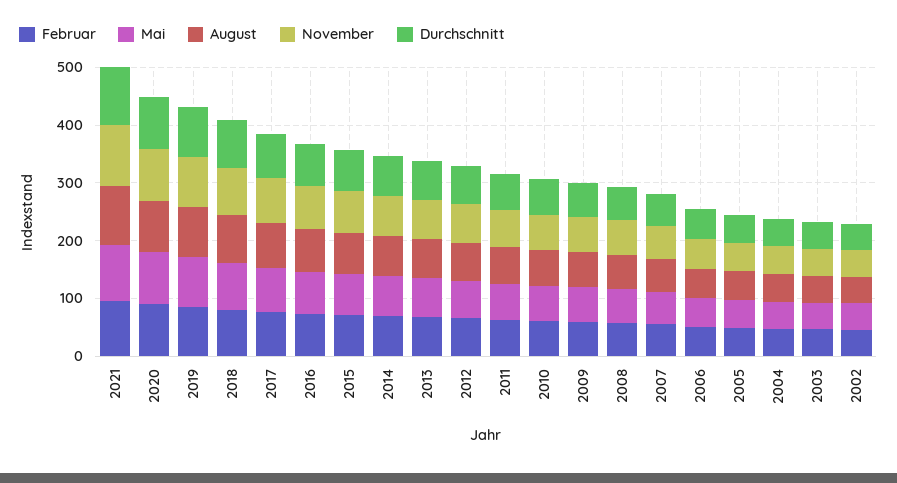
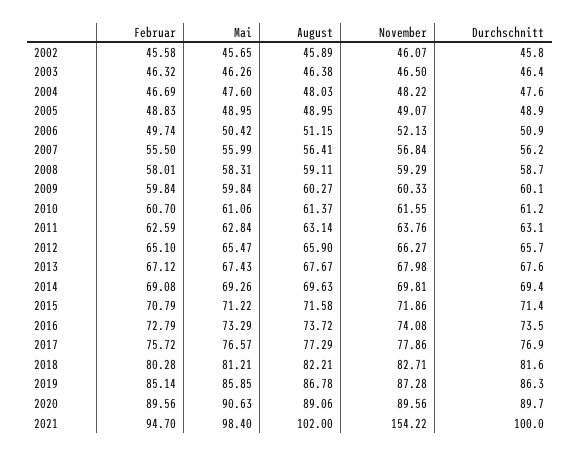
  {
    "Februar": {
      "2021": 94.7,
      "2020": 89.56,
      "2019": 85.14,
      "2018": 80.28,
      "2017": 75.72,
      "2016": 72.79,
      "2015": 70.79,
      "2014": 69.08,
      "2013": 67.12,
      "2012": 65.1,
      "2011": 62.59,
      "2010": 60.7,
      "2009": 59.84,
      "2008": 58.01,
      "2007": 55.5,
      "2006": 49.74,
      "2005": 48.83,
      "2004": 46.69,
      "2003": 46.32,
      "2002": 45.58
    },
    "Mai": {
      "2021": 98.4,
      "2020": 90.63,
      "2019": 85.85,
      "2018": 81.21,
      "2017": 76.57,
      "2016": 73.29,
      "2015": 71.22,
      "2014": 69.26,
      "2013": 67.43,
      "2012": 65.47,
      "2011": 62.84,
      "2010": 61.06,
      "2009": 59.84,
      "2008": 58.31,
      "2007": 55.99,
      "2006": 50.42,
      "2005": 48.95,
      "2004": 47.6,
      "2003": 46.26,
      "2002": 45.65
    },
    "August": {
      "2021": 102,
      "2020": 89.06,
      "2019": 86.78,
      "2018": 82.21,
      "2017": 77.29,
      "2016": 73.72,
      "2015": 71.58,
      "2014": 69.63,
      "2013": 67.67,
      "2012": 65.9,
      "2011": 63.14,
      "2010": 61.37,
      "2009": 60.27,
      "2008": 59.11,
      "2007": 56.41,
      "2006": 51.15,
      "2005": 48.95,
      "2004": 48.03,
      "2003": 46.38,
      "2002": 45.89
    },
    "November": {
-     "2021": 100,
+     "2021": 154.22,
      "2020": 89.56,
      "2019": 87.28,
      "2018": 82.71,
      "2017": 77.86,
      "2016": 74.08,
      "2015": 71.86,
      "2014": 69.81,
      "2013": 67.98,
      "2012": 66.27,
      "2011": 63.76,
      "2010": 61.55,
      "2009": 60.33,
      "2008": 59.29,
      "2007": 56.84,
      "2006": 52.13,
      "2005": 49.07,
      "2004": 48.22,
      "2003": 46.5,
      "2002": 46.07
    },
    "Durchschnitt": {
      "2021": 100,
      "2020": 89.7,
      "2019": 86.3,
      "2018": 81.6,
      "2017": 76.9,
      "2016": 73.5,
      "2015": 71.4,
      "2014": 69.4,
      "2013": 67.6,
      "2012": 65.7,
      "2011": 63.1,
      "2010": 61.2,
      "2009": 60.1,
      "2008": 58.7,
      "2007": 56.2,
      "2006": 50.9,
      "2005": 48.9,
      "2004": 47.6,
      "2003": 46.4,
      "2002": 45.8
    }
  }

